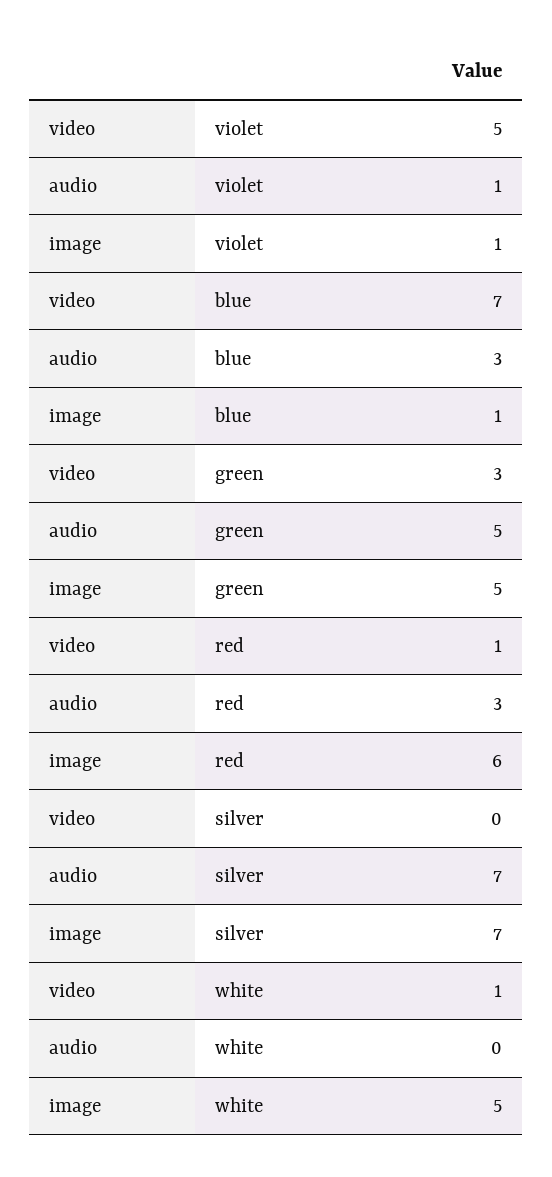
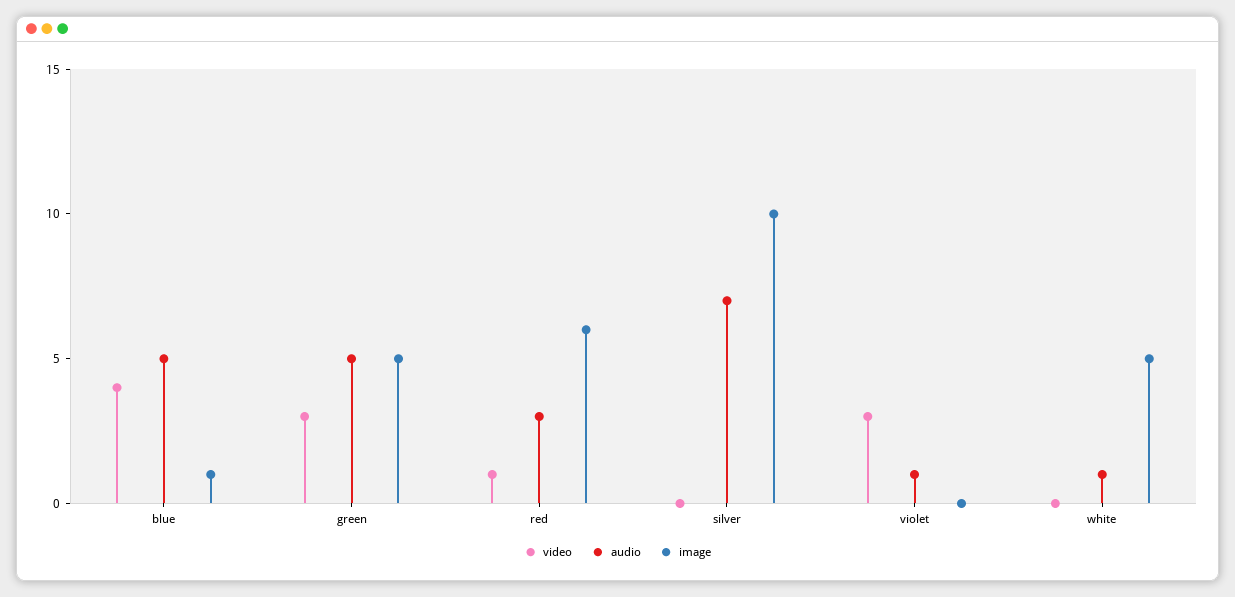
  {
    "video": {
-     "violet": 5,
+     "violet": 3,
-     "blue": 7,
+     "blue": 4,
      "green": 3,
      "red": 1,
      "silver": 0,
-     "white": 1
+     "white": 0
    },
    "audio": {
      "violet": 1,
-     "blue": 3,
+     "blue": 5,
      "green": 5,
      "red": 3,
      "silver": 7,
-     "white": 0
+     "white": 1
    },
    "image": {
-     "violet": 1,
+     "violet": 0,
      "blue": 1,
      "green": 5,
      "red": 6,
-     "silver": 7,
+     "silver": 10,
      "white": 5
    }
  }

